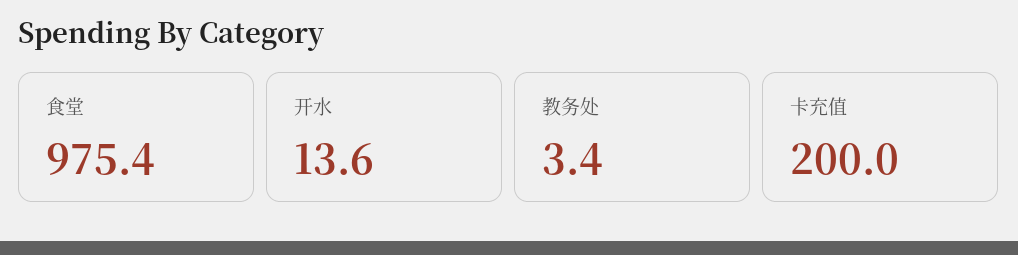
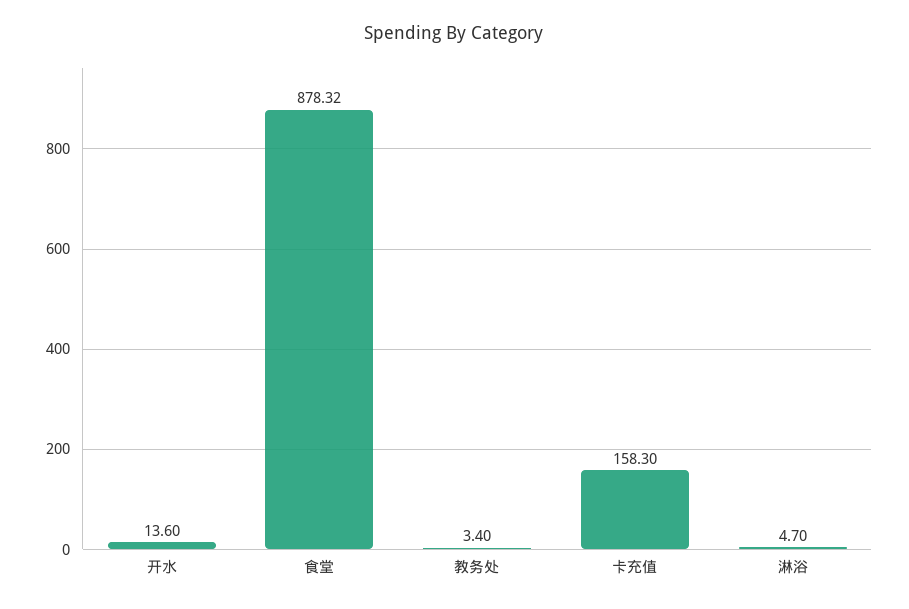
  {
-   "食堂": 975.4,
+   "食堂": 878.32,
    "开水": 13.6,
    "教务处": 3.4,
-   "卡充值": 200
+   "卡充值": 158.3,
+   "淋浴": 4.7
  }

